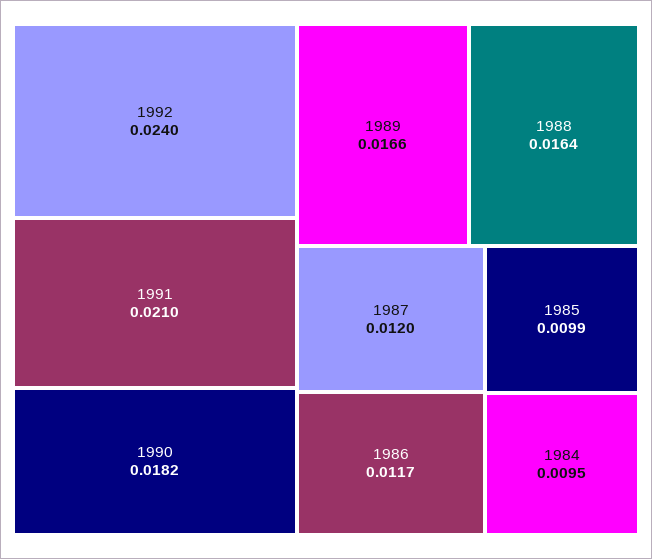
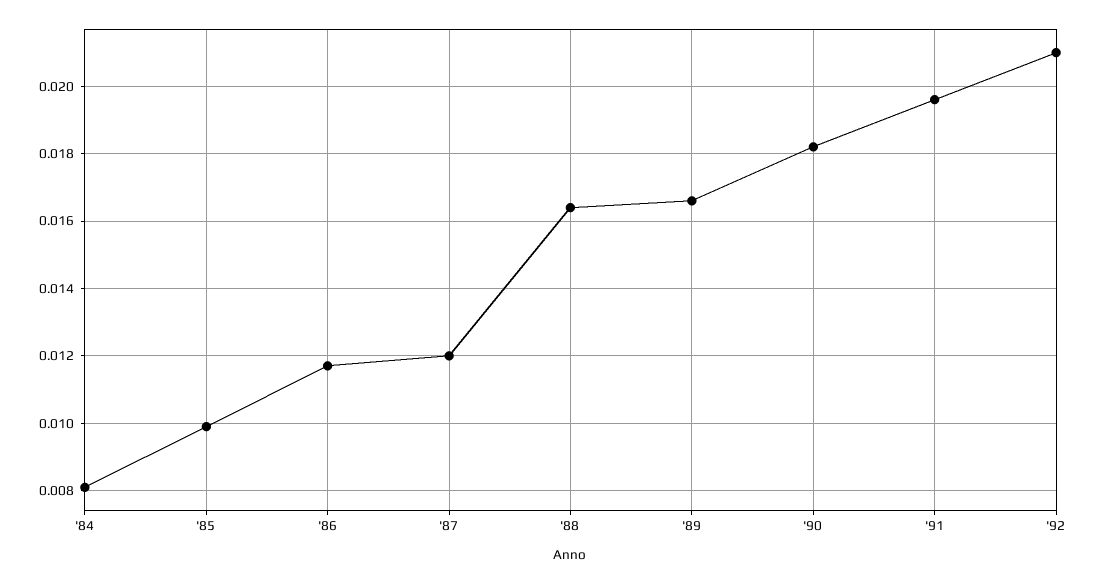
  {
-   "1992": 0.024,
+   "1992": 0.021,
-   "1991": 0.021,
+   "1991": 0.0195,
    "1990": 0.0182,
    "1989": 0.0166,
    "1988": 0.0164,
    "1987": 0.012,
    "1986": 0.0117,
    "1985": 0.0099,
-   "1984": 0.0095
+   "1984": 0.008
  }

